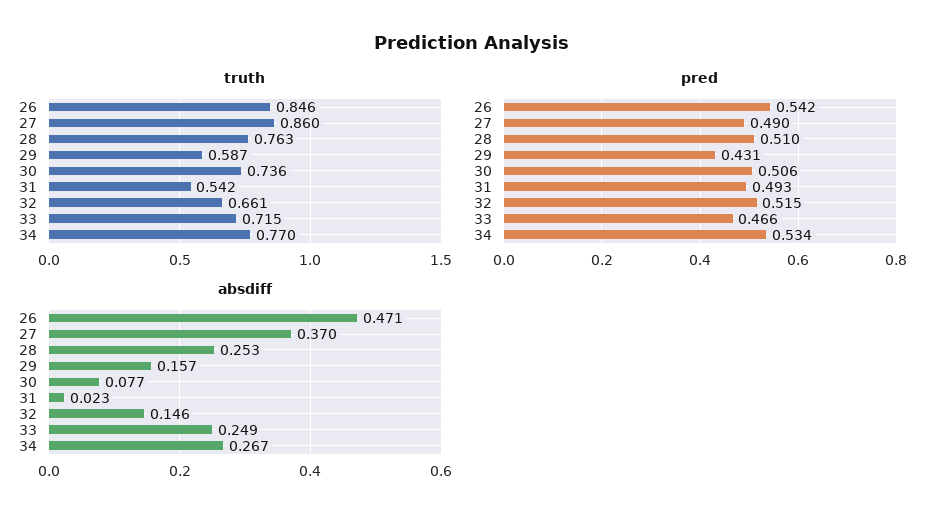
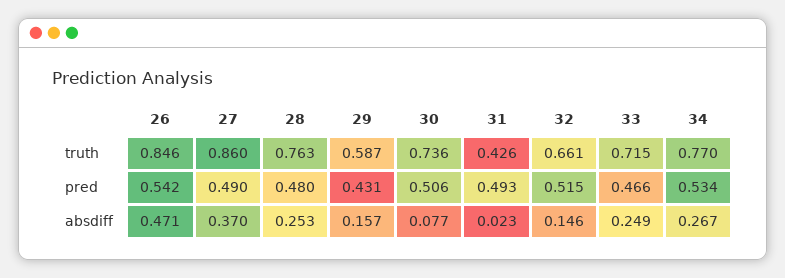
  {
    "truth": {
      "26": 0.846,
      "27": 0.86,
      "28": 0.763,
      "29": 0.587,
      "30": 0.736,
-     "31": 0.542,
+     "31": 0.426,
      "32": 0.661,
      "33": 0.715,
      "34": 0.77
    },
    "pred": {
      "26": 0.542,
      "27": 0.49,
-     "28": 0.51,
+     "28": 0.48,
      "29": 0.431,
      "30": 0.506,
      "31": 0.493,
      "32": 0.515,
      "33": 0.466,
      "34": 0.534
    },
    "absdiff": {
      "26": 0.471,
      "27": 0.37,
      "28": 0.253,
      "29": 0.157,
      "30": 0.077,
      "31": 0.023,
      "32": 0.146,
      "33": 0.249,
      "34": 0.267
    }
  }

